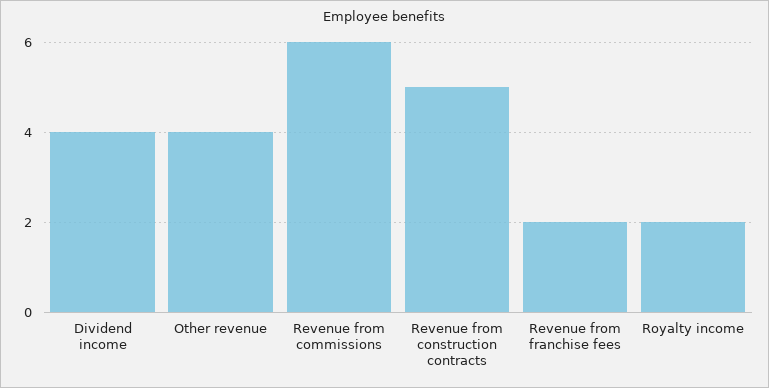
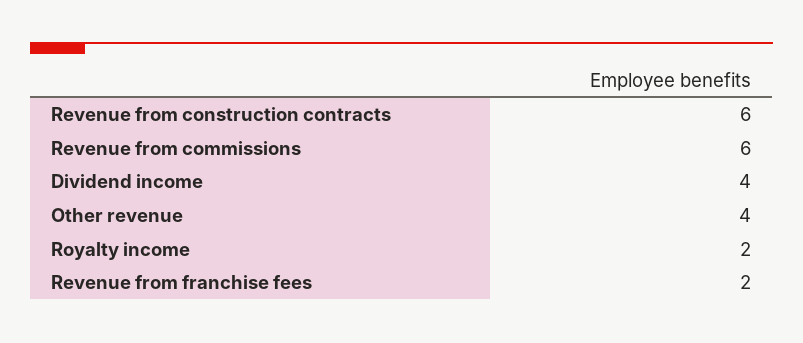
  {
    "Dividend income": 4,
    "Other revenue": 4,
    "Revenue from commissions": 6,
-   "Revenue from construction contracts": 5,
+   "Revenue from construction contracts": 6,
    "Revenue from franchise fees": 2,
    "Royalty income": 2
  }

